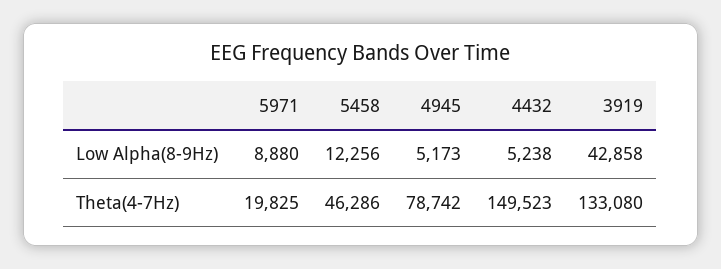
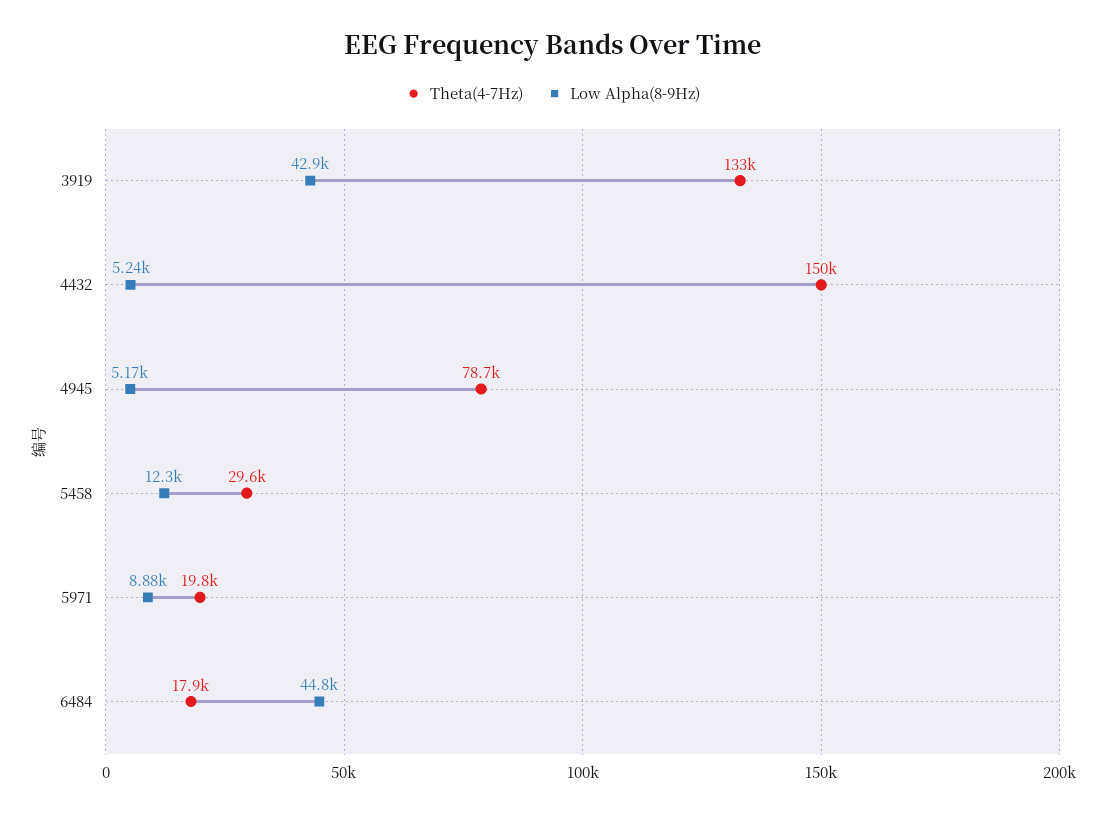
  {
    "Low Alpha(8-9Hz)": {
      "5971": 8880,
      "5458": 12256,
      "4945": 5173,
      "4432": 5238,
-     "3919": 42858
+     "3919": 42858,
+     "6484": 44800
    },
    "Theta(4-7Hz)": {
      "5971": 19825,
-     "5458": 46286,
+     "5458": 29600,
      "4945": 78742,
      "4432": 149523,
-     "3919": 133080
+     "3919": 133080,
+     "6484": 17900
    }
  }

